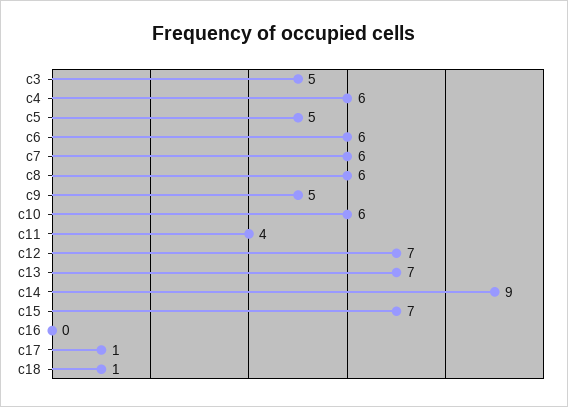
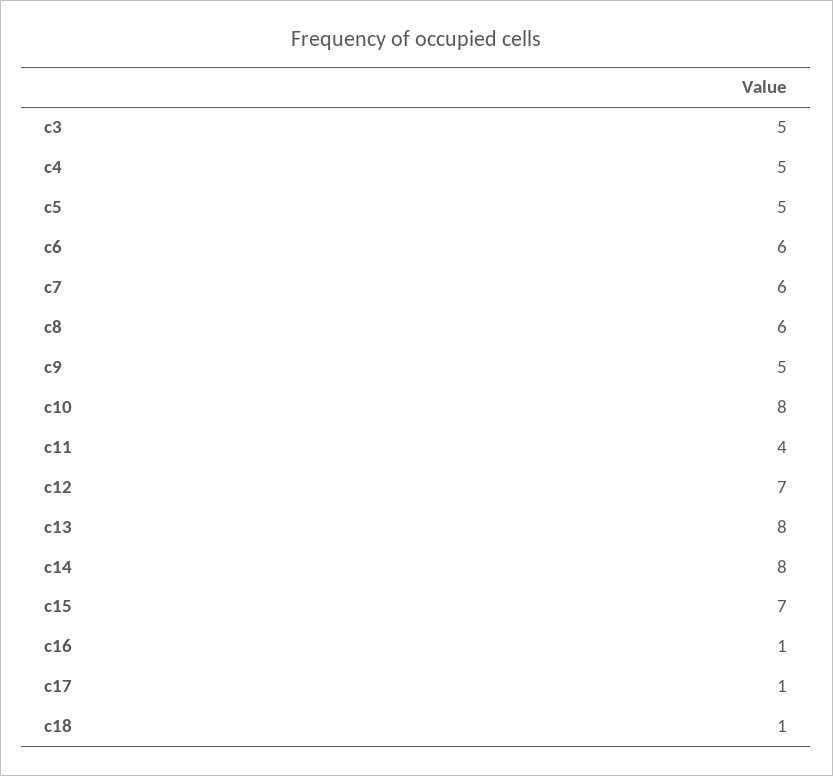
  {
    "c3": 5,
-   "c4": 6,
+   "c4": 5,
    "c5": 5,
    "c6": 6,
    "c7": 6,
    "c8": 6,
    "c9": 5,
-   "c10": 6,
+   "c10": 8,
    "c11": 4,
    "c12": 7,
-   "c13": 7,
+   "c13": 8,
-   "c14": 9,
+   "c14": 8,
    "c15": 7,
-   "c16": 0,
+   "c16": 1,
    "c17": 1,
    "c18": 1
  }

